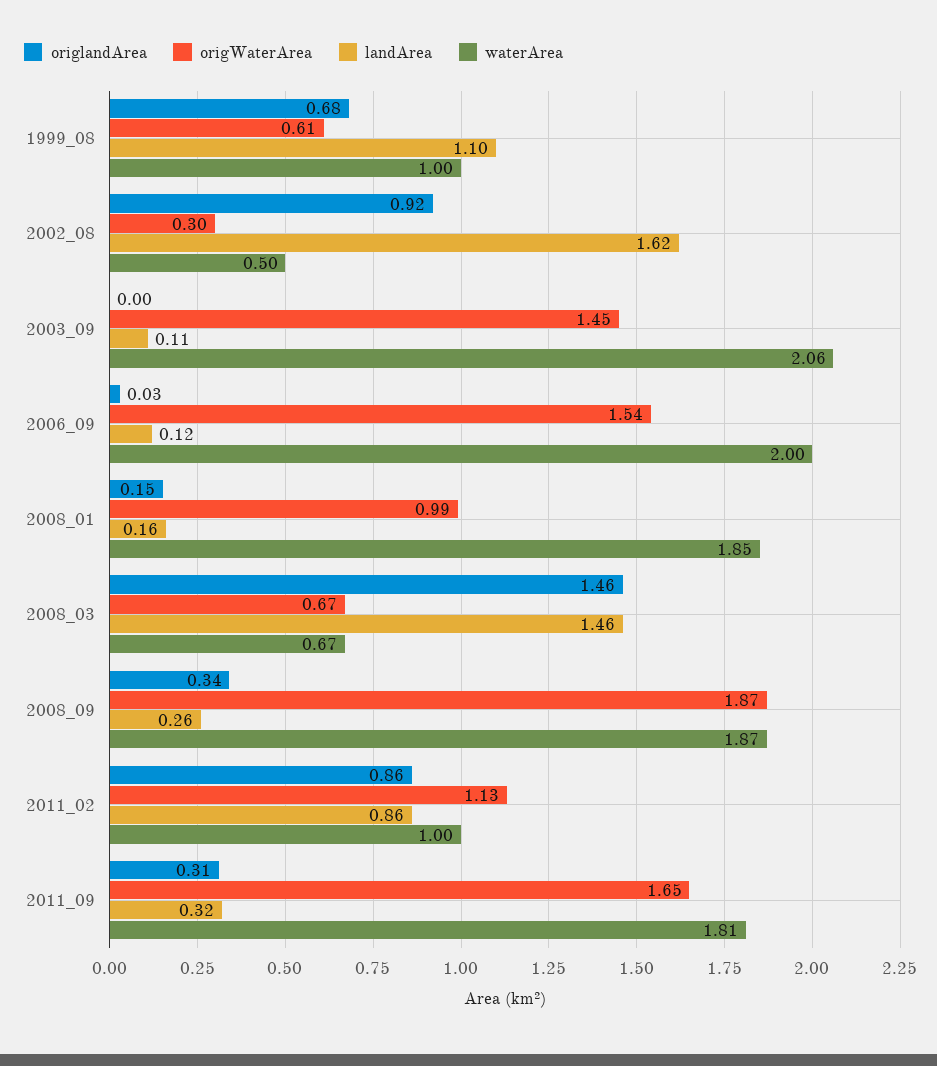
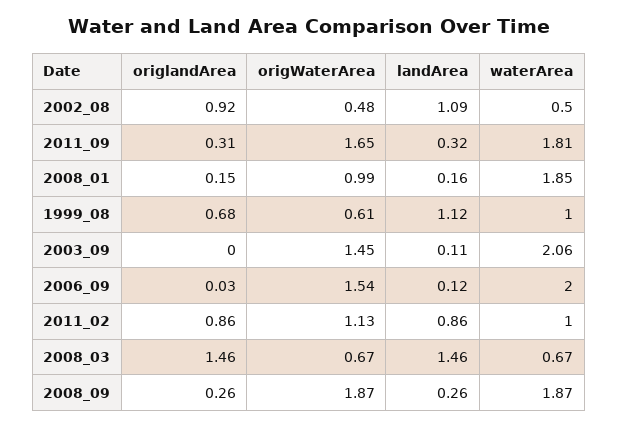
  {
    "origlandArea": {
      "1999_08": 0.68,
      "2002_08": 0.92,
      "2003_09": 0,
      "2006_09": 0.03,
      "2008_01": 0.15,
      "2008_03": 1.46,
-     "2008_09": 0.34,
+     "2008_09": 0.26,
      "2011_02": 0.86,
      "2011_09": 0.31
    },
    "origWaterArea": {
      "1999_08": 0.61,
-     "2002_08": 0.3,
+     "2002_08": 0.48,
      "2003_09": 1.45,
      "2006_09": 1.54,
      "2008_01": 0.99,
      "2008_03": 0.67,
      "2008_09": 1.87,
      "2011_02": 1.13,
      "2011_09": 1.65
    },
    "landArea": {
-     "1999_08": 1.1,
+     "1999_08": 1.12,
-     "2002_08": 1.62,
+     "2002_08": 1.09,
      "2003_09": 0.11,
      "2006_09": 0.12,
      "2008_01": 0.16,
      "2008_03": 1.46,
      "2008_09": 0.26,
      "2011_02": 0.86,
      "2011_09": 0.32
    },
    "waterArea": {
      "1999_08": 1,
      "2002_08": 0.5,
      "2003_09": 2.06,
      "2006_09": 2,
      "2008_01": 1.85,
      "2008_03": 0.67,
      "2008_09": 1.87,
      "2011_02": 1,
      "2011_09": 1.81
    }
  }

